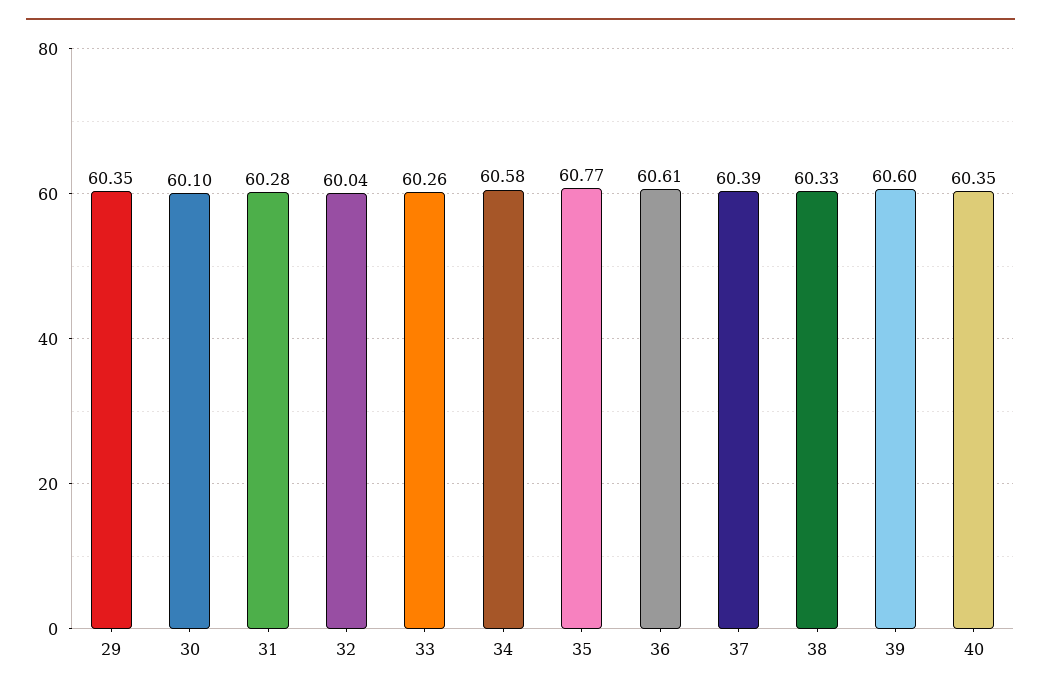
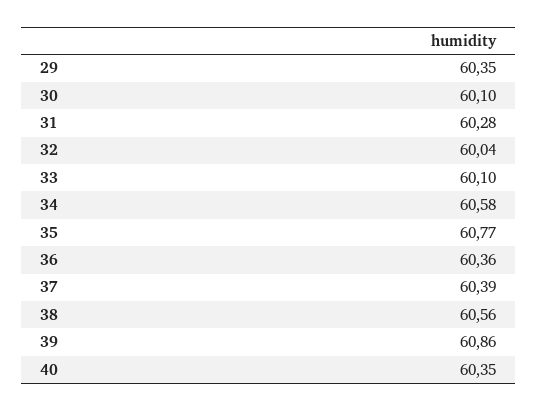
  {
    "29": 60.35,
    "30": 60.1,
    "31": 60.28,
    "32": 60.04,
-   "33": 60.26,
+   "33": 60.1,
    "34": 60.58,
    "35": 60.77,
-   "36": 60.61,
+   "36": 60.36,
    "37": 60.39,
-   "38": 60.33,
+   "38": 60.56,
-   "39": 60.6,
+   "39": 60.86,
    "40": 60.35
  }

